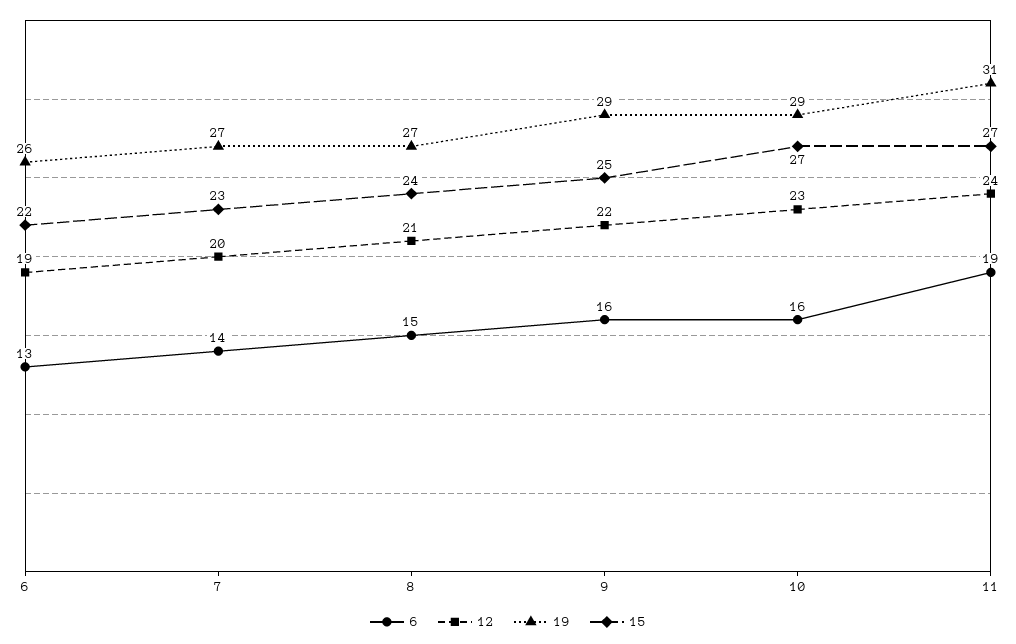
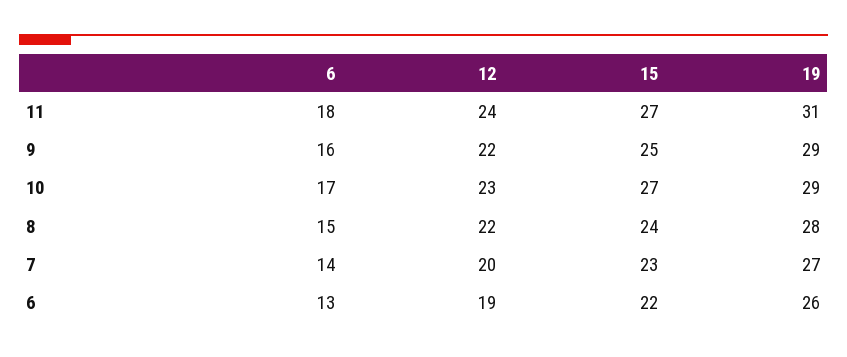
  {
    "6": {
      "6": 13,
      "7": 14,
      "8": 15,
      "9": 16,
-     "10": 16,
+     "10": 17,
-     "11": 19
+     "11": 18
    },
    "12": {
      "6": 19,
      "7": 20,
-     "8": 21,
+     "8": 22,
      "9": 22,
      "10": 23,
      "11": 24
    },
    "19": {
      "6": 26,
      "7": 27,
-     "8": 27,
+     "8": 28,
      "9": 29,
      "10": 29,
      "11": 31
    },
    "15": {
      "6": 22,
      "7": 23,
      "8": 24,
      "9": 25,
      "10": 27,
      "11": 27
    }
  }

